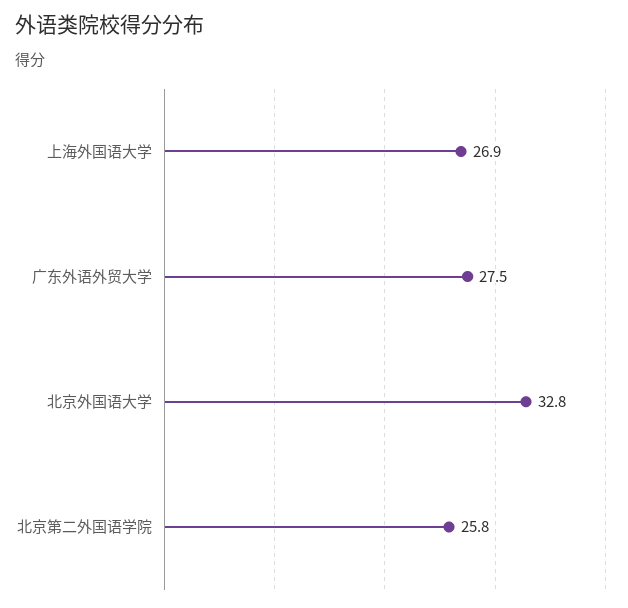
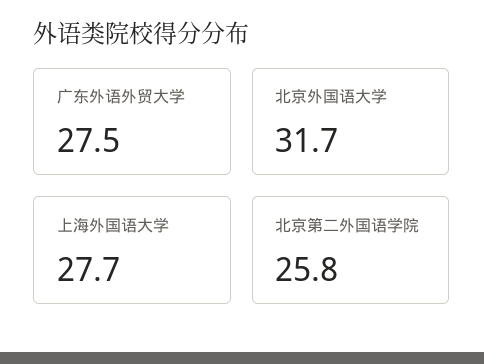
  {
-   "上海外国语大学": 26.9,
+   "上海外国语大学": 27.7,
    "广东外语外贸大学": 27.5,
-   "北京外国语大学": 32.8,
+   "北京外国语大学": 31.7,
    "北京第二外国语学院": 25.8
  }

